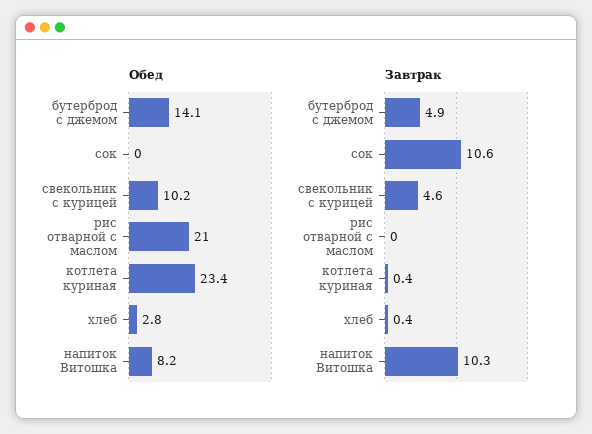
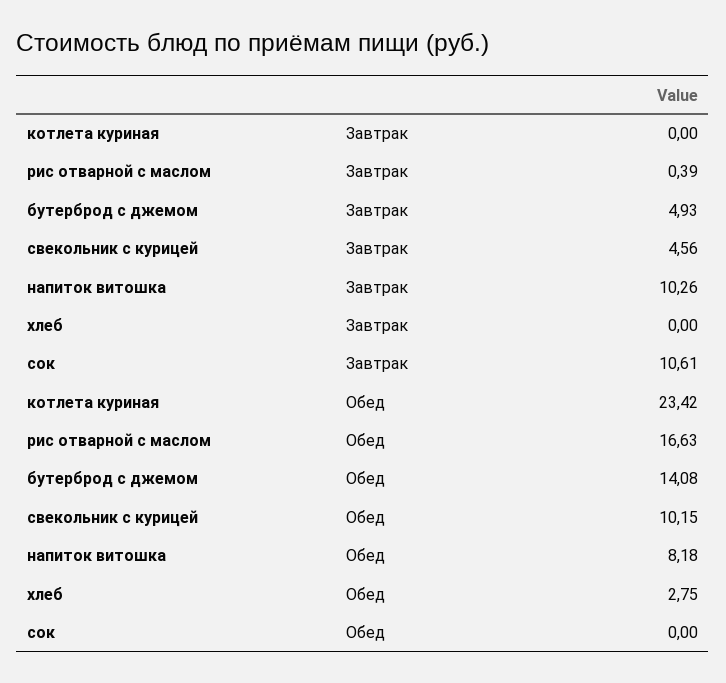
  {
    "Обед": {
      "бутерброд с джемом": 14.08,
      "сок": 0,
      "свекольник с курицей": 10.15,
-     "рис отварной с маслом": 21,
+     "рис отварной с маслом": 16.63,
      "котлета куриная": 23.42,
      "хлеб": 2.75,
      "напиток Витошка": 8.18
    },
    "Завтрак": {
      "бутерброд с джемом": 4.93,
      "сок": 10.61,
      "свекольник с курицей": 4.56,
-     "рис отварной с маслом": 0,
+     "рис отварной с маслом": 0.39,
-     "котлета куриная": 0.4,
+     "котлета куриная": 0,
-     "хлеб": 0.4,
+     "хлеб": 0,
      "напиток Витошка": 10.26
    }
  }

